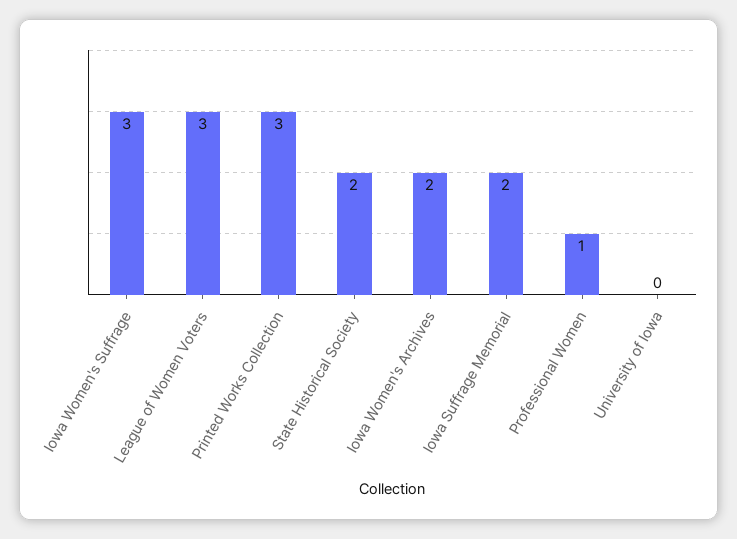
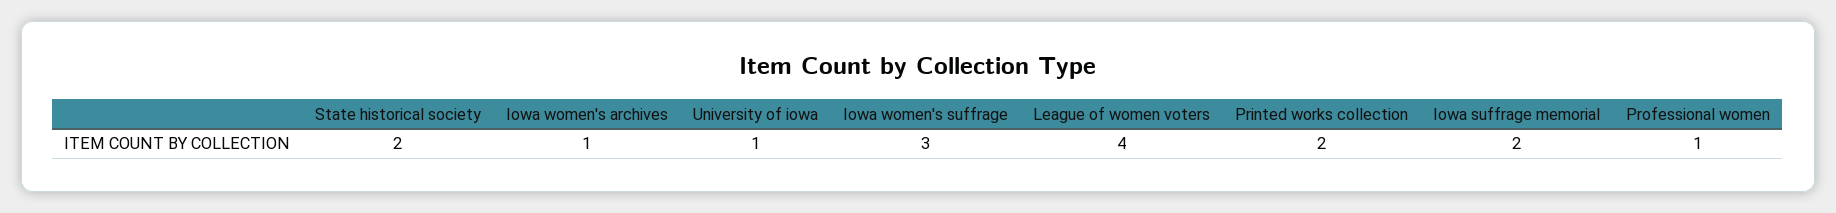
  {
    "Iowa Women's Suffrage": 3,
-   "League of Women Voters": 3,
+   "League of Women Voters": 4,
-   "Printed Works Collection": 3,
+   "Printed Works Collection": 2,
    "State Historical Society": 2,
-   "Iowa Women's Archives": 2,
+   "Iowa Women's Archives": 1,
    "Iowa Suffrage Memorial": 2,
    "Professional Women": 1,
-   "University of Iowa": 0
+   "University of Iowa": 1
  }

